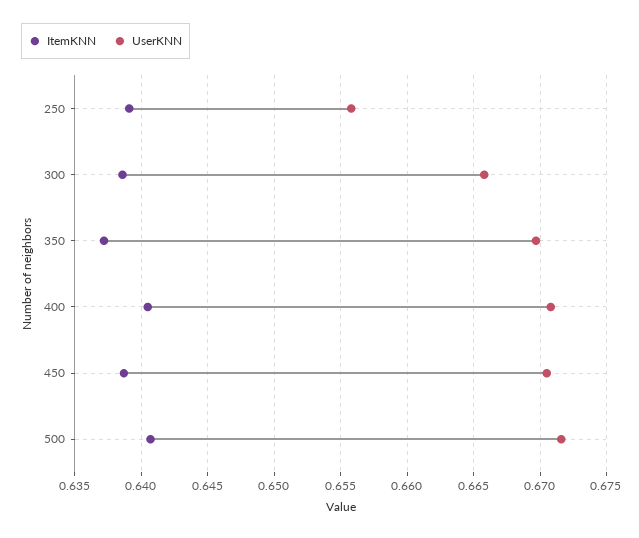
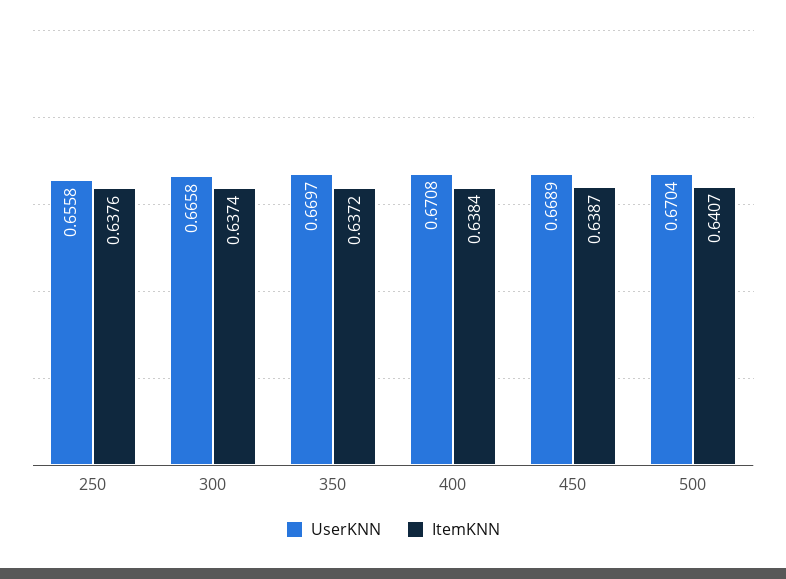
  {
    "ItemKNN": {
-     "250": 0.639,
+     "250": 0.6376,
-     "300": 0.6385,
+     "300": 0.6374,
      "350": 0.6372,
-     "400": 0.6405,
+     "400": 0.6384,
      "450": 0.6387,
      "500": 0.6407
    },
    "UserKNN": {
      "250": 0.6558,
      "300": 0.6658,
      "350": 0.6697,
      "400": 0.6708,
-     "450": 0.6705,
+     "450": 0.6689,
-     "500": 0.6715
+     "500": 0.6704
    }
  }

